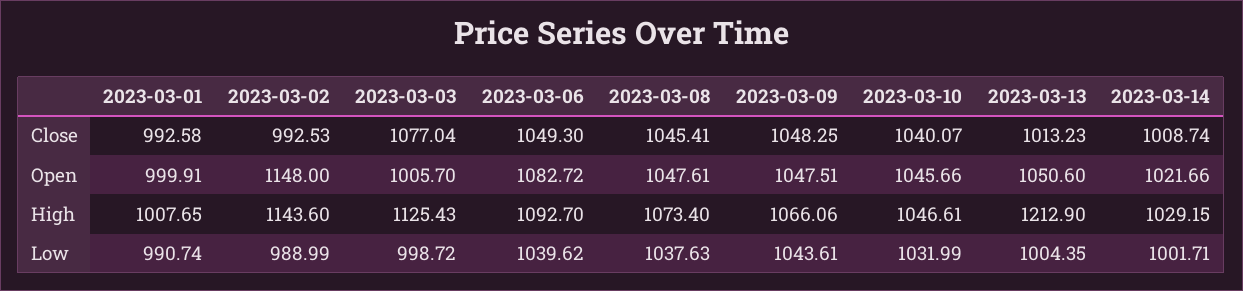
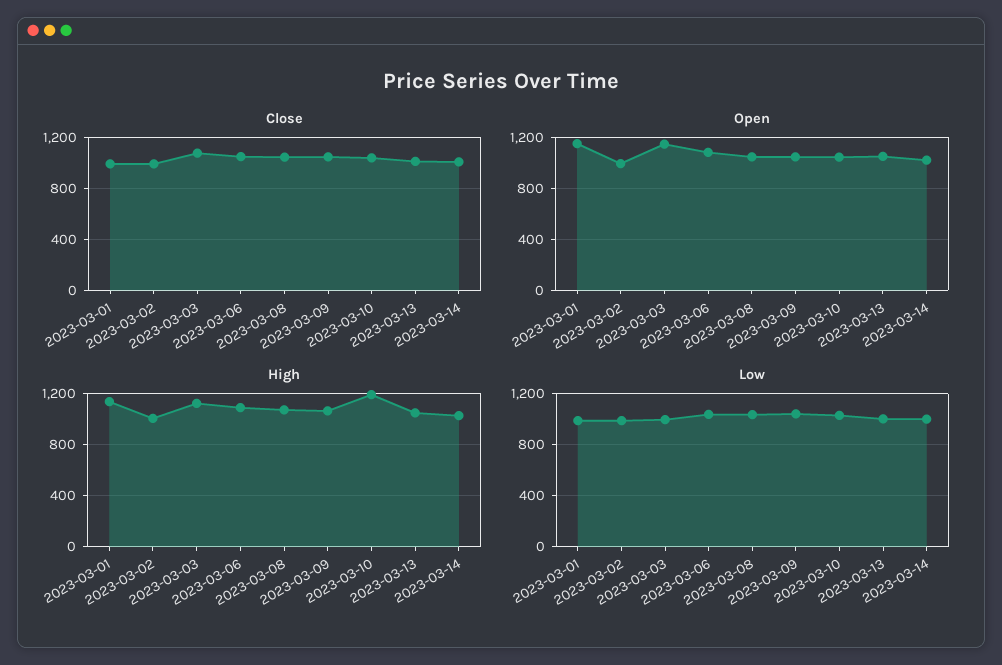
  {
    "Close": {
      "2023-03-01": 992.58,
      "2023-03-02": 992.53,
      "2023-03-03": 1077.04,
      "2023-03-06": 1049.3,
      "2023-03-08": 1045.41,
      "2023-03-09": 1048.25,
      "2023-03-10": 1040.07,
      "2023-03-13": 1013.23,
      "2023-03-14": 1008.74
    },
    "Open": {
-     "2023-03-01": 999.91,
+     "2023-03-01": 1150,
-     "2023-03-02": 1148,
+     "2023-03-02": 1000,
-     "2023-03-03": 1005.7,
+     "2023-03-03": 1150,
      "2023-03-06": 1082.72,
      "2023-03-08": 1047.61,
      "2023-03-09": 1047.51,
      "2023-03-10": 1045.66,
      "2023-03-13": 1050.6,
      "2023-03-14": 1021.66
    },
    "High": {
-     "2023-03-01": 1007.65,
+     "2023-03-01": 1150,
-     "2023-03-02": 1143.6,
+     "2023-03-02": 1000,
      "2023-03-03": 1125.43,
      "2023-03-06": 1092.7,
      "2023-03-08": 1073.4,
      "2023-03-09": 1066.06,
-     "2023-03-10": 1046.61,
+     "2023-03-10": 1200,
-     "2023-03-13": 1212.9,
+     "2023-03-13": 1050,
      "2023-03-14": 1029.15
    },
    "Low": {
      "2023-03-01": 990.74,
      "2023-03-02": 988.99,
      "2023-03-03": 998.72,
      "2023-03-06": 1039.62,
      "2023-03-08": 1037.63,
      "2023-03-09": 1043.61,
      "2023-03-10": 1031.99,
      "2023-03-13": 1004.35,
      "2023-03-14": 1001.71
    }
  }

